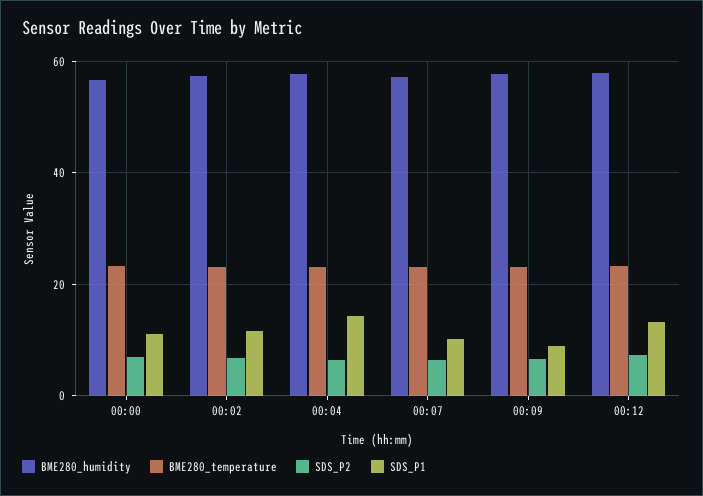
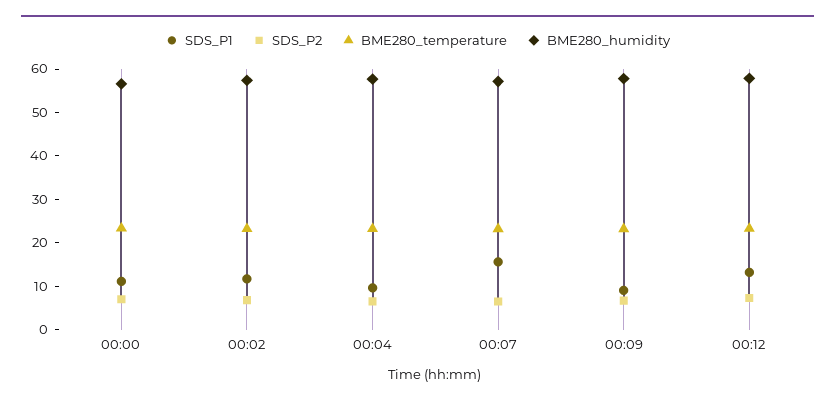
  {
    "BME280_humidity": {
      "00:00": 56,
      "00:02": 58,
      "00:04": 58,
      "00:07": 58,
      "00:09": 58,
      "00:12": 58
    },
    "BME280_temperature": {
      "00:00": 24,
      "00:02": 24,
      "00:04": 24,
      "00:07": 24,
      "00:09": 24,
      "00:12": 24
    },
    "SDS_P2": {
      "00:00": 8,
      "00:02": 6,
      "00:04": 6,
      "00:07": 6,
      "00:09": 6,
      "00:12": 8
    },
    "SDS_P1": {
      "00:00": 12,
      "00:02": 12,
-     "00:04": 14,
+     "00:04": 10,
-     "00:07": 10,
+     "00:07": 16,
      "00:09": 10,
      "00:12": 14
    }
  }

